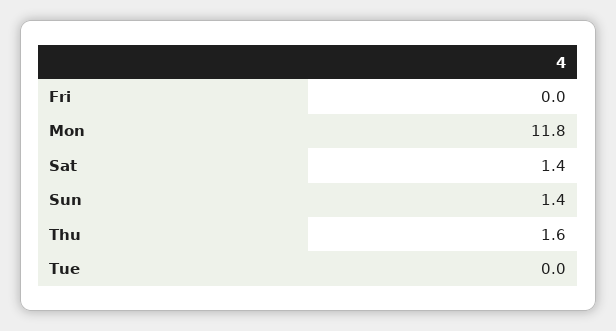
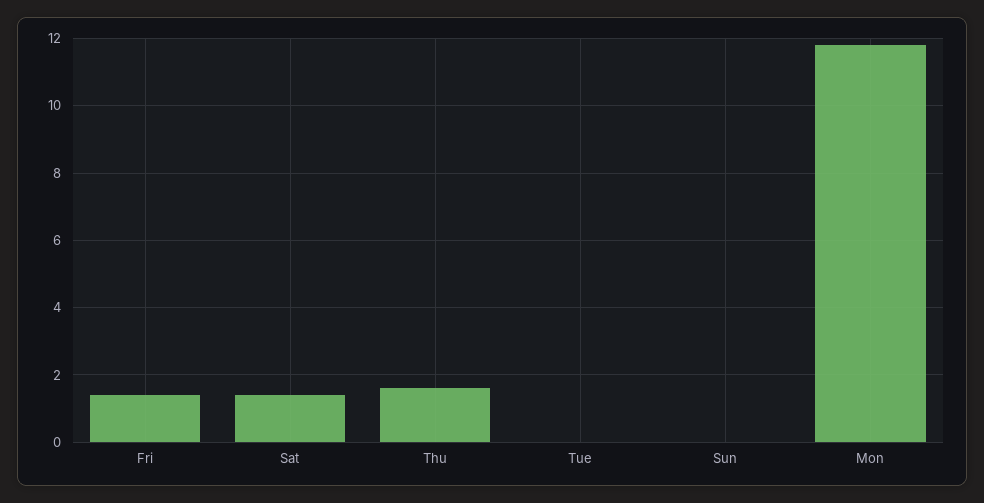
  {
-   "Fri": 0,
+   "Fri": 1.5,
    "Mon": 11.8,
    "Sat": 1.4,
-   "Sun": 1.4,
+   "Sun": 0,
    "Thu": 1.6,
    "Tue": 0
  }

